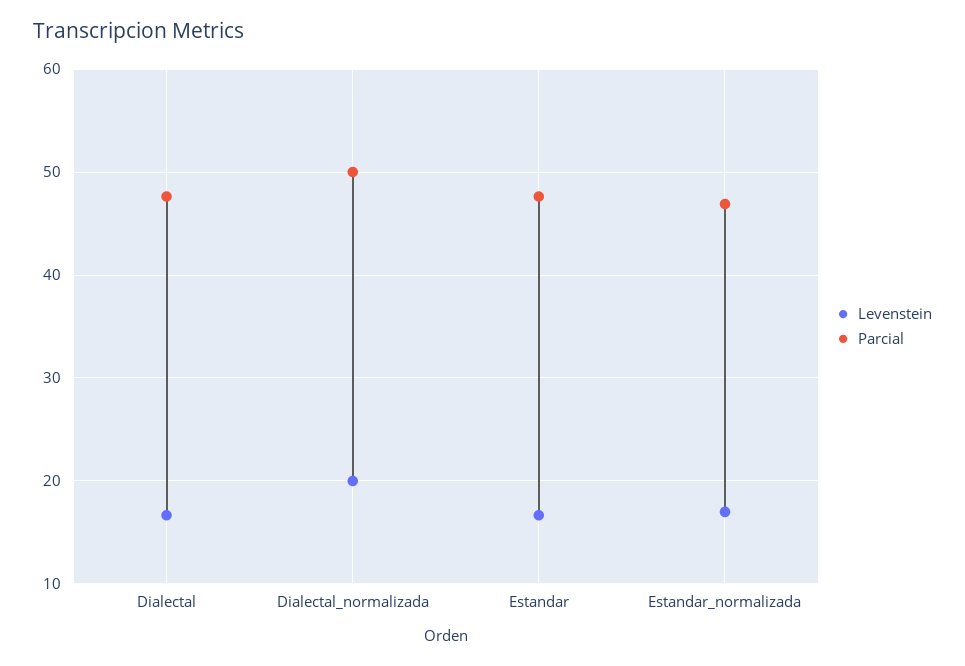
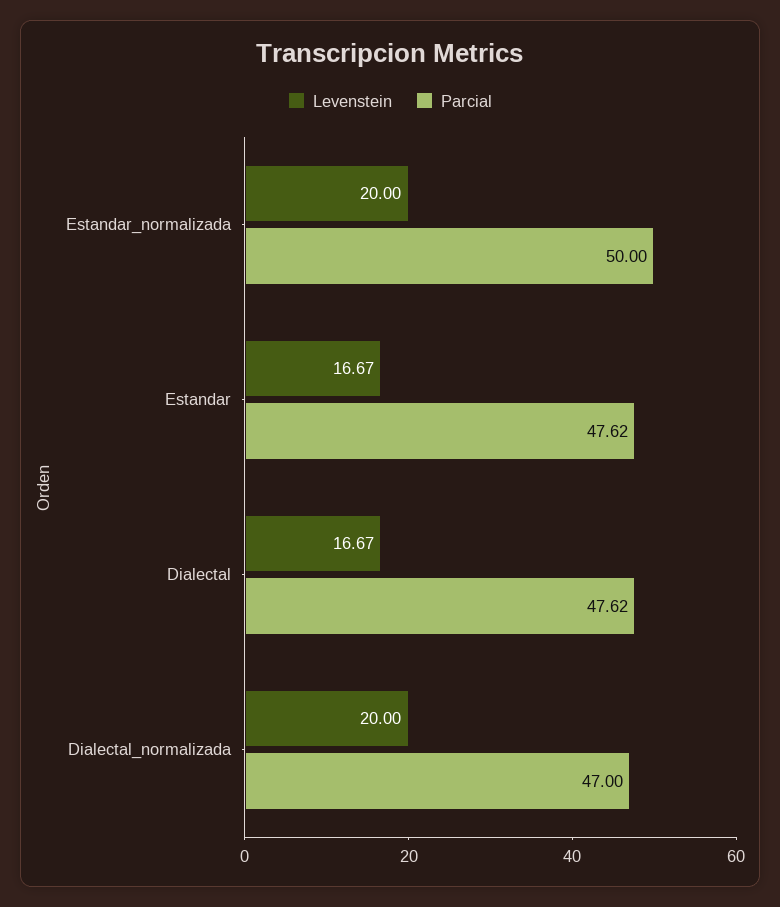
  {
    "Levenstein": {
      "Dialectal": 16.67,
      "Dialectal_normalizada": 20,
      "Estandar": 16.67,
-     "Estandar_normalizada": 17
+     "Estandar_normalizada": 20
    },
    "Parcial": {
      "Dialectal": 47.62,
-     "Dialectal_normalizada": 50,
+     "Dialectal_normalizada": 47,
      "Estandar": 47.62,
-     "Estandar_normalizada": 47
+     "Estandar_normalizada": 50
    }
  }

